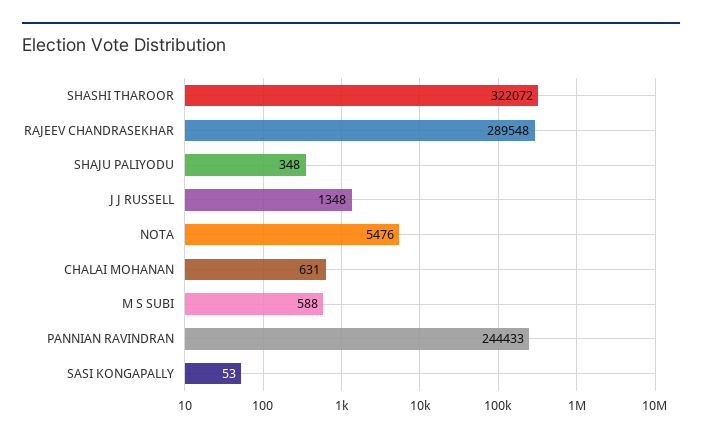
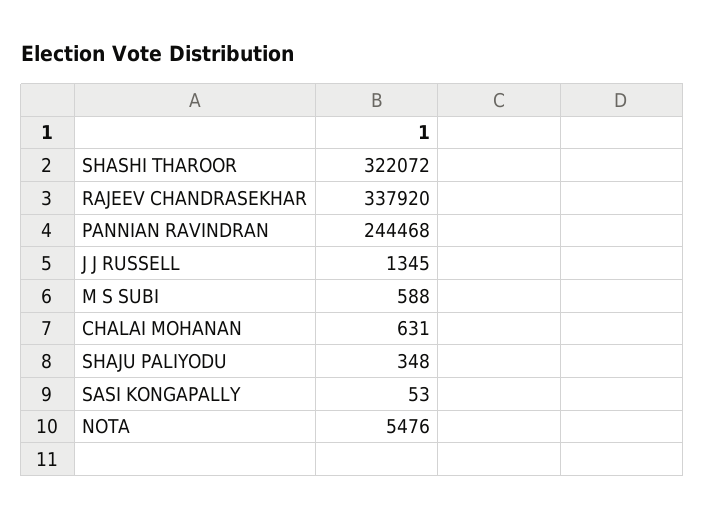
  {
    "SHASHI THAROOR": 322072,
-   "RAJEEV CHANDRASEKHAR": 289548,
+   "RAJEEV CHANDRASEKHAR": 337920,
    "SHAJU PALIYODU": 348,
-   "J J RUSSELL": 1348,
+   "J J RUSSELL": 1345,
    "NOTA": 5476,
    "CHALAI MOHANAN": 631,
    "M S SUBI": 588,
-   "PANNIAN RAVINDRAN": 244433,
+   "PANNIAN RAVINDRAN": 244468,
    "SASI KONGAPALLY": 53
  }

